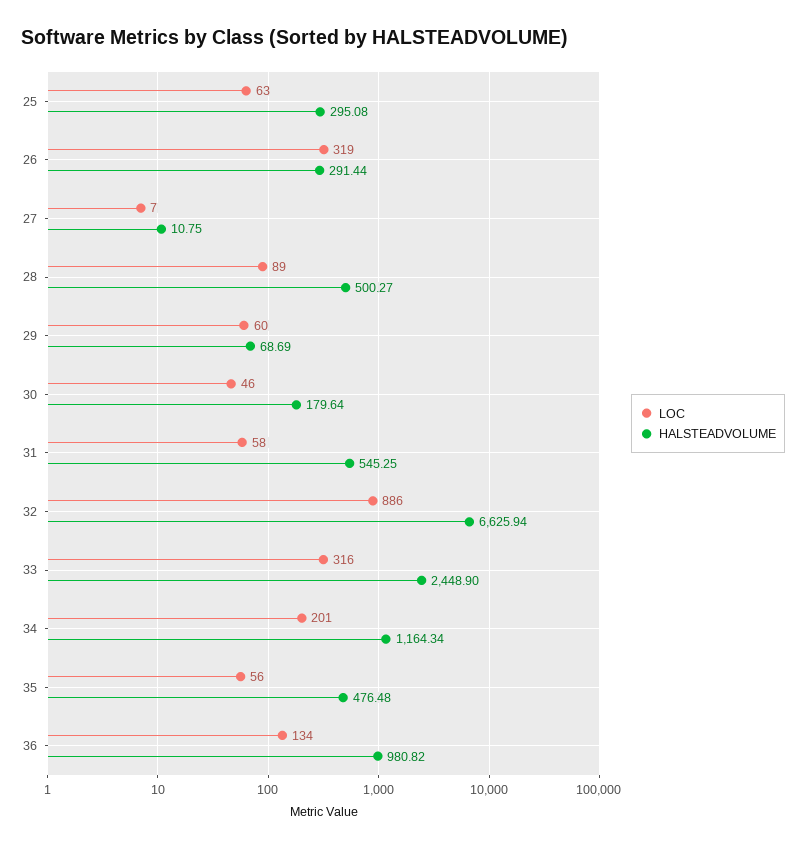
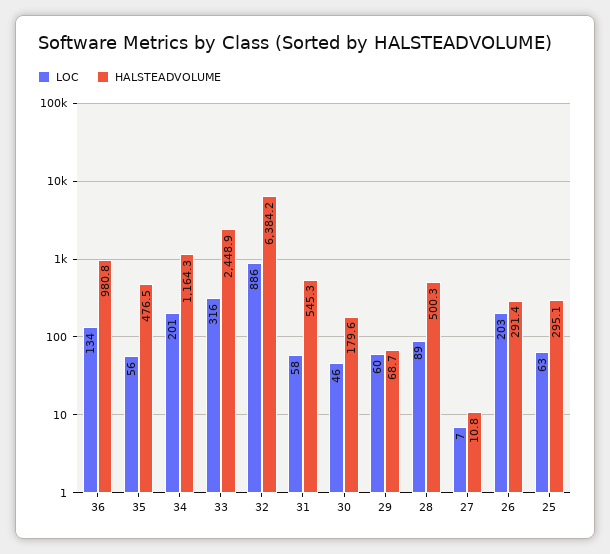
  {
    "LOC": {
      "25": 63,
-     "26": 319,
+     "26": 203,
      "27": 7,
      "28": 89,
      "29": 60,
      "30": 46,
      "31": 58,
      "32": 886,
      "33": 316,
      "34": 201,
      "35": 56,
      "36": 134
    },
    "HALSTEADVOLUME": {
      "25": 295.08,
      "26": 291.44,
      "27": 10.75,
      "28": 500.27,
      "29": 68.69,
      "30": 179.64,
      "31": 545.25,
-     "32": 6625.94,
+     "32": 6384.2,
      "33": 2448.9,
      "34": 1164.34,
      "35": 476.48,
      "36": 980.82
    }
  }

